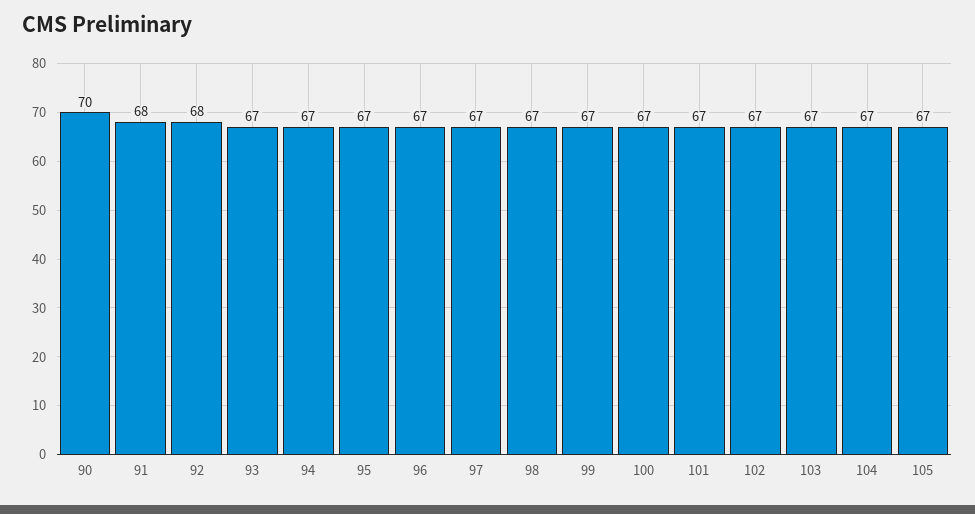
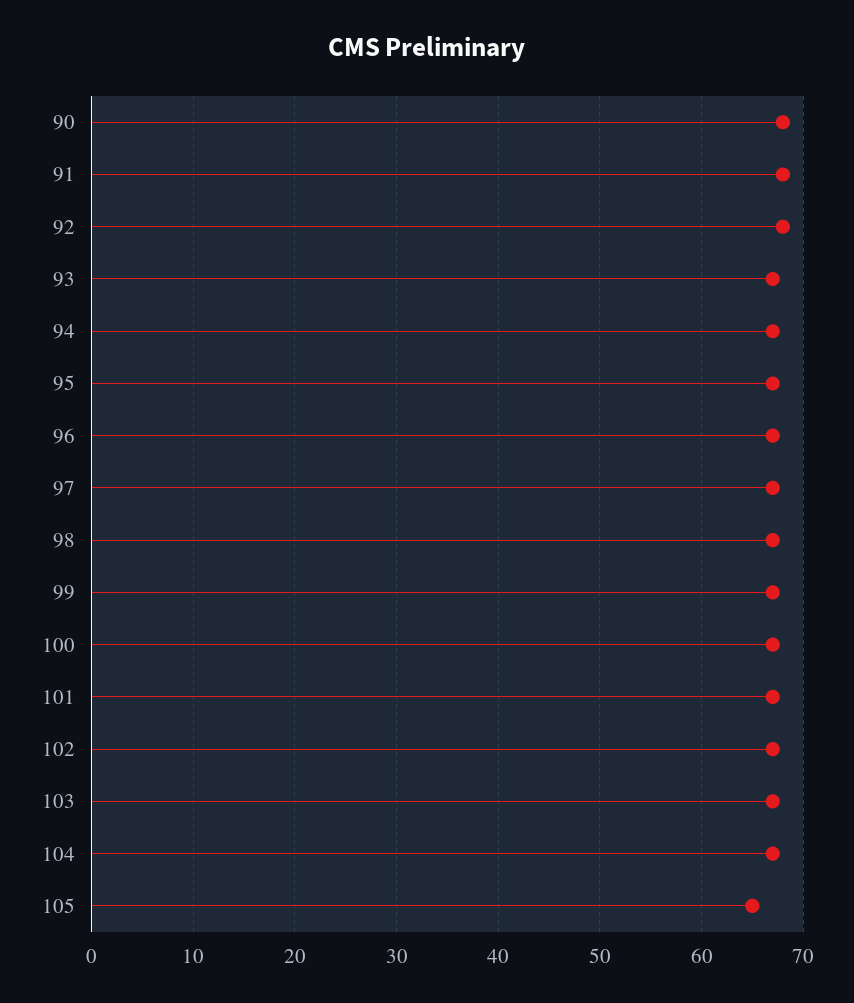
  {
-   "90": 70,
+   "90": 68,
    "91": 68,
    "92": 68,
    "93": 67,
    "94": 67,
    "95": 67,
    "96": 67,
    "97": 67,
    "98": 67,
    "99": 67,
    "100": 67,
    "101": 67,
    "102": 67,
    "103": 67,
    "104": 67,
-   "105": 67
+   "105": 65
  }

